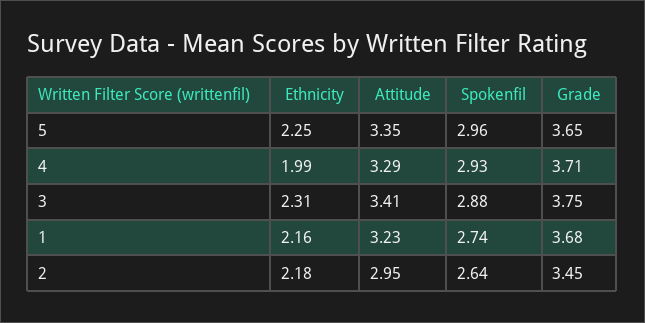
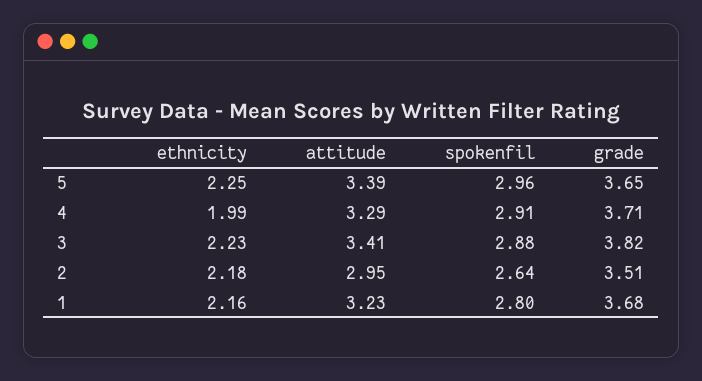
  {
    "Ethnicity": {
      "5": 2.25,
      "4": 1.99,
-     "3": 2.31,
+     "3": 2.23,
      "1": 2.16,
      "2": 2.18
    },
    "Attitude": {
-     "5": 3.35,
+     "5": 3.39,
      "4": 3.29,
      "3": 3.41,
      "1": 3.23,
      "2": 2.95
    },
    "Spokenfil": {
      "5": 2.96,
-     "4": 2.93,
+     "4": 2.91,
      "3": 2.88,
-     "1": 2.74,
+     "1": 2.8,
      "2": 2.64
    },
    "Grade": {
      "5": 3.65,
      "4": 3.71,
-     "3": 3.75,
+     "3": 3.82,
      "1": 3.68,
-     "2": 3.45
+     "2": 3.51
    }
  }

